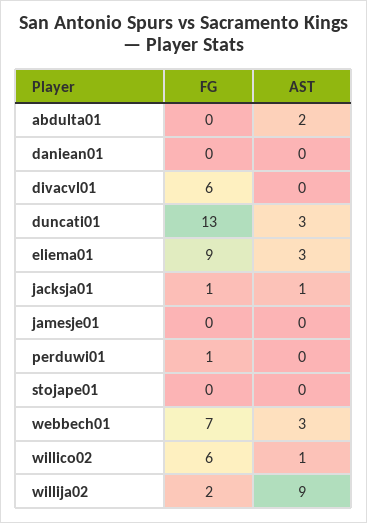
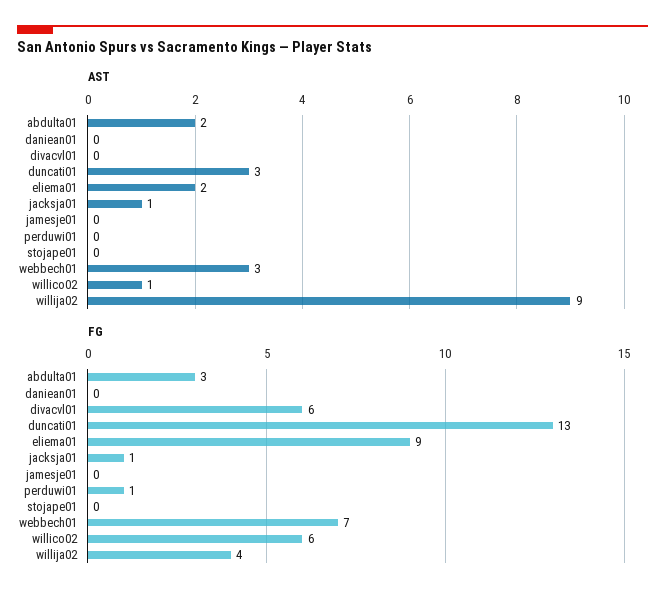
  {
    "FG": {
-     "abdulta01": 0,
+     "abdulta01": 3,
      "daniean01": 0,
      "divacvl01": 6,
      "duncati01": 13,
      "eliema01": 9,
      "jacksja01": 1,
      "jamesje01": 0,
      "perduwi01": 1,
      "stojape01": 0,
      "webbech01": 7,
      "willico02": 6,
-     "willija02": 2
+     "willija02": 4
    },
    "AST": {
      "abdulta01": 2,
      "daniean01": 0,
      "divacvl01": 0,
      "duncati01": 3,
-     "eliema01": 3,
+     "eliema01": 2,
      "jacksja01": 1,
      "jamesje01": 0,
      "perduwi01": 0,
      "stojape01": 0,
      "webbech01": 3,
      "willico02": 1,
      "willija02": 9
    }
  }

